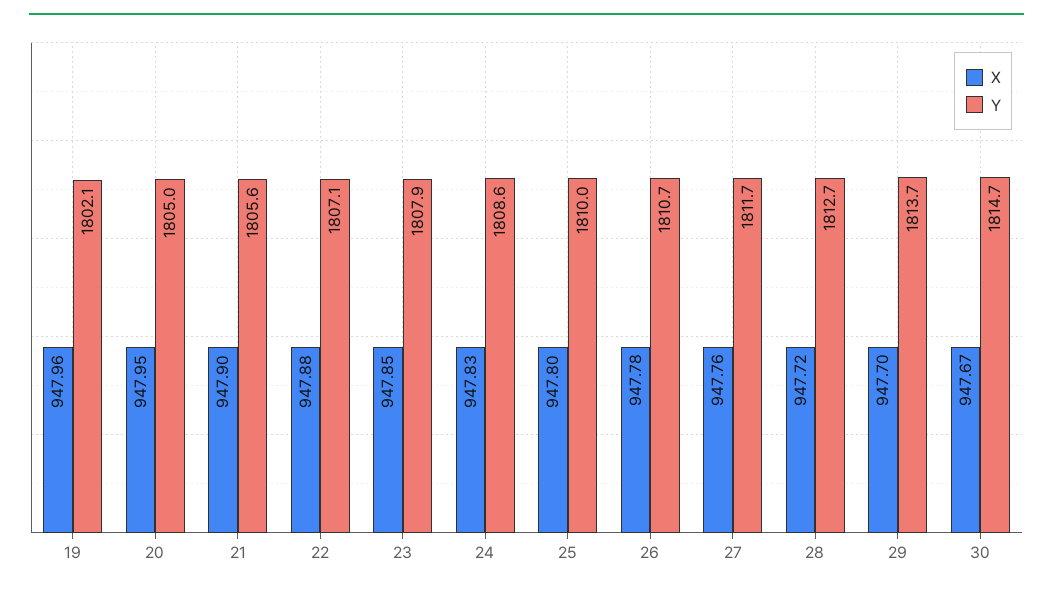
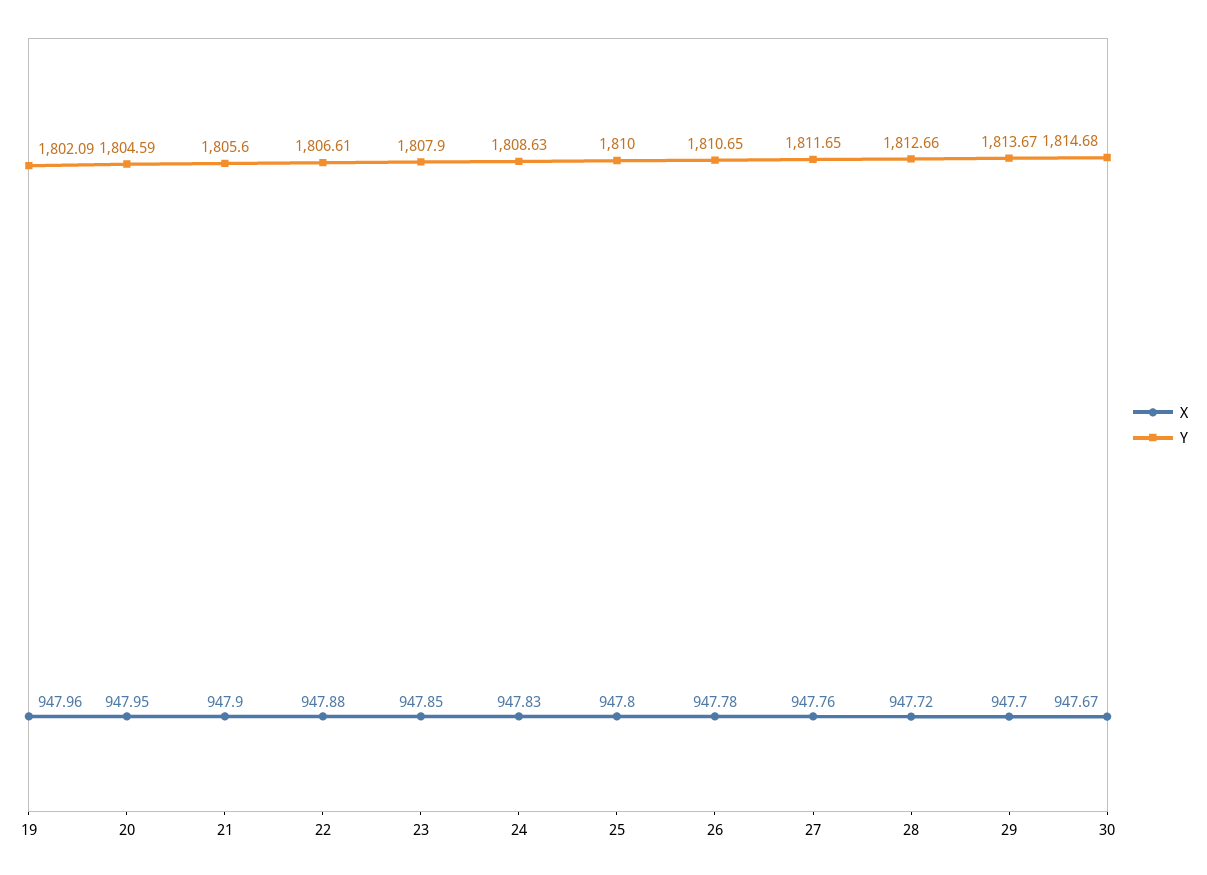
  {
    "X": {
      "19": 947.96,
      "20": 947.95,
      "21": 947.9,
      "22": 947.88,
      "23": 947.85,
      "24": 947.83,
      "25": 947.8,
      "26": 947.78,
      "27": 947.76,
      "28": 947.72,
      "29": 947.7,
      "30": 947.67
    },
    "Y": {
      "19": 1802.09,
-     "20": 1805,
+     "20": 1804.59,
      "21": 1805.6,
-     "22": 1807.1,
+     "22": 1806.61,
      "23": 1807.9,
      "24": 1808.63,
      "25": 1810,
      "26": 1810.65,
      "27": 1811.65,
      "28": 1812.66,
      "29": 1813.67,
      "30": 1814.68
    }
  }

